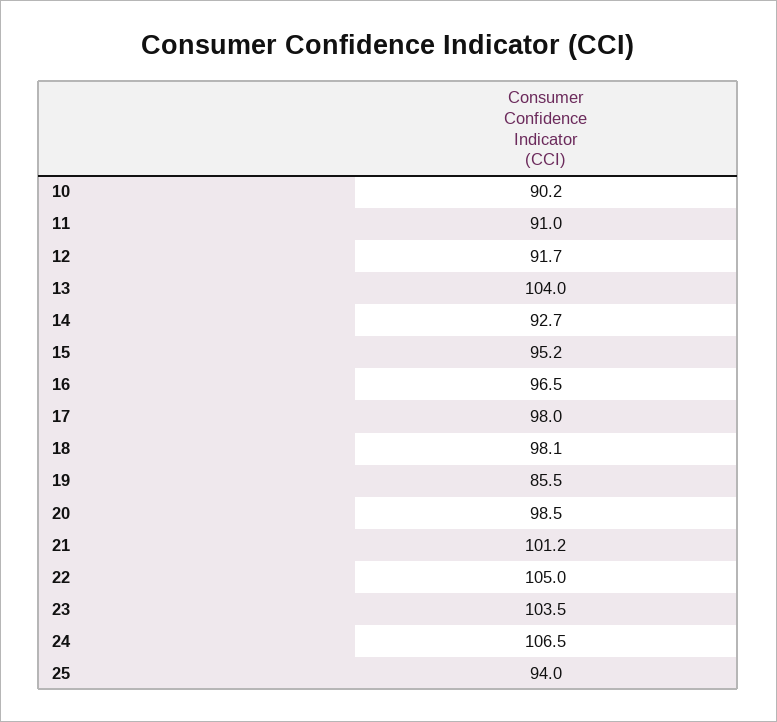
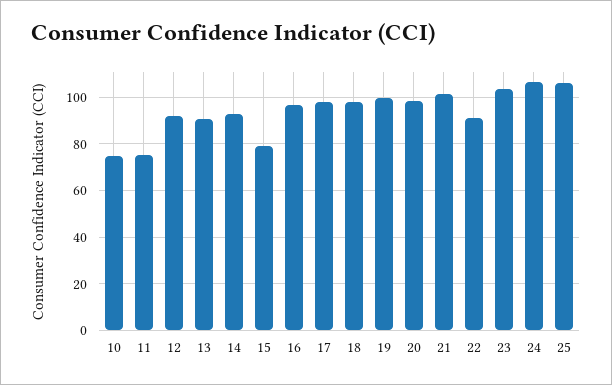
  {
-   "10": 90.2,
+   "10": 75,
-   "11": 91,
+   "11": 75,
    "12": 91.7,
-   "13": 104,
+   "13": 90,
    "14": 92.7,
-   "15": 95.2,
+   "15": 80,
    "16": 96.5,
    "17": 98,
    "18": 98.1,
-   "19": 85.5,
+   "19": 100,
    "20": 98.5,
    "21": 101.2,
-   "22": 105,
+   "22": 90,
    "23": 103.5,
    "24": 106.5,
-   "25": 94
+   "25": 105
  }

